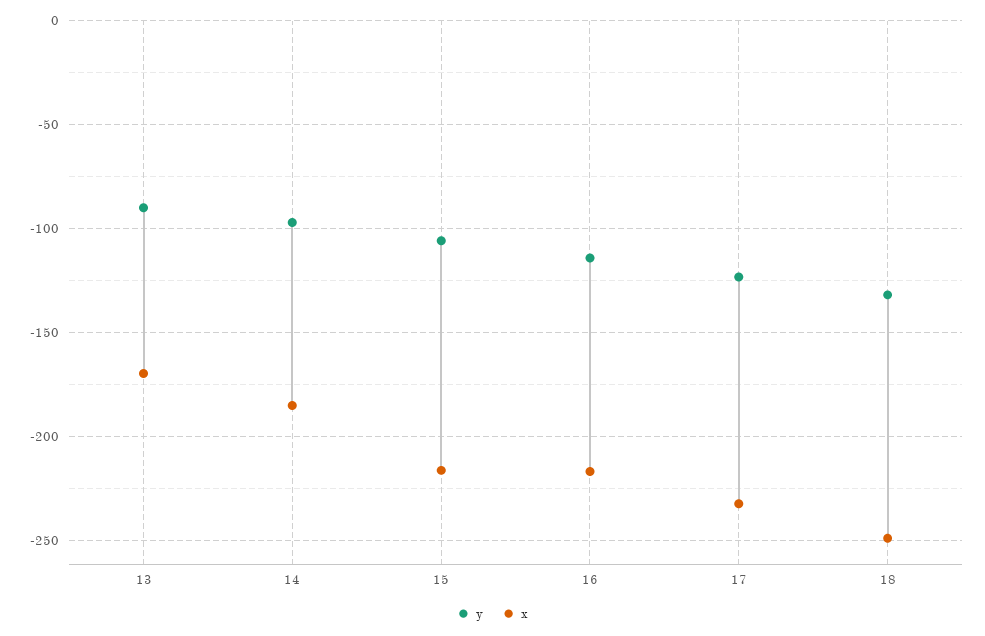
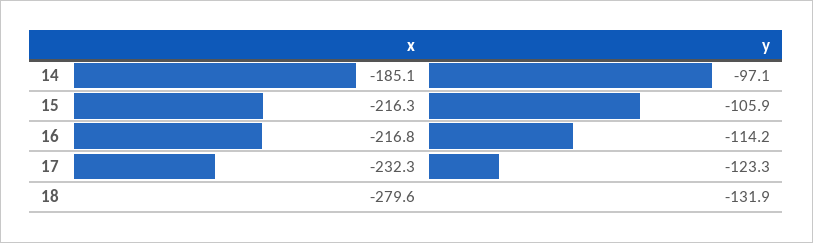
  {
    "y": {
-     "13": -90,
      "14": -97.1,
      "15": -105.9,
      "16": -114.2,
      "17": -123.3,
      "18": -131.9
    },
    "x": {
-     "13": -170,
      "14": -185.1,
      "15": -216.3,
      "16": -216.8,
      "17": -232.3,
-     "18": -250
+     "18": -279.6
    }
  }

